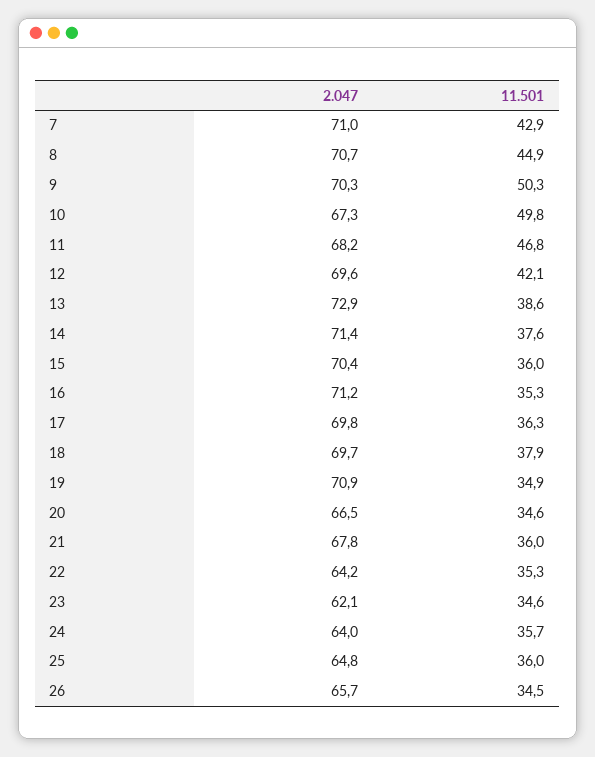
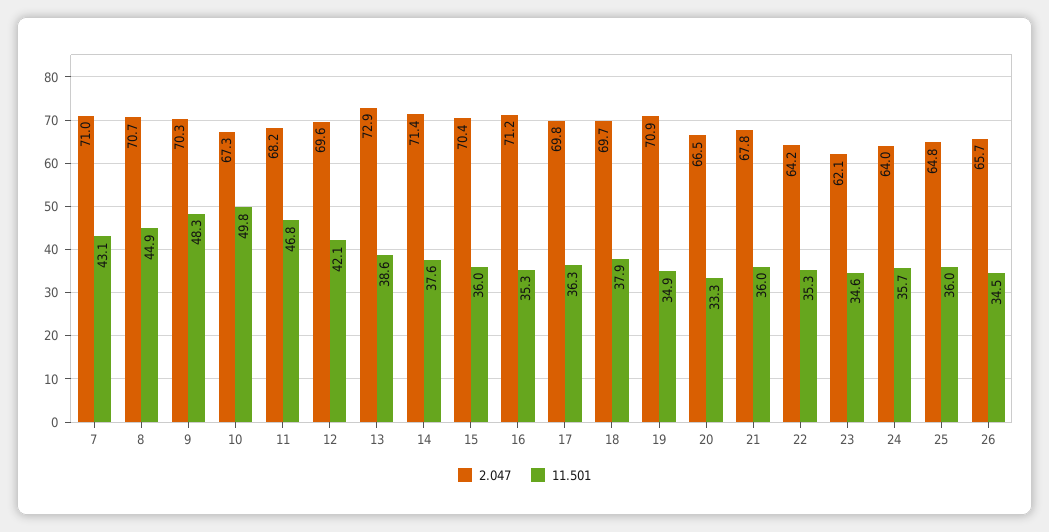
  {
    "2.047": {
      "7": 71,
      "8": 70.7,
      "9": 70.3,
      "10": 67.3,
      "11": 68.2,
      "12": 69.6,
      "13": 72.9,
      "14": 71.4,
      "15": 70.4,
      "16": 71.2,
      "17": 69.8,
      "18": 69.7,
      "19": 70.9,
      "20": 66.5,
      "21": 67.8,
      "22": 64.2,
      "23": 62.1,
      "24": 64,
      "25": 64.8,
      "26": 65.7
    },
    "11.501": {
-     "7": 42.9,
+     "7": 43.1,
      "8": 44.9,
-     "9": 50.3,
+     "9": 48.3,
      "10": 49.8,
      "11": 46.8,
      "12": 42.1,
      "13": 38.6,
      "14": 37.6,
      "15": 36,
      "16": 35.3,
      "17": 36.3,
      "18": 37.9,
      "19": 34.9,
-     "20": 34.6,
+     "20": 33.3,
      "21": 36,
      "22": 35.3,
      "23": 34.6,
      "24": 35.7,
      "25": 36,
      "26": 34.5
    }
  }

